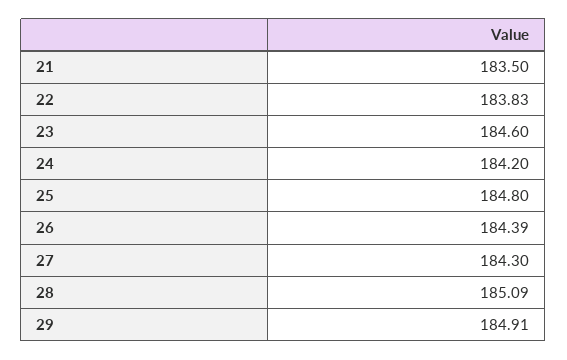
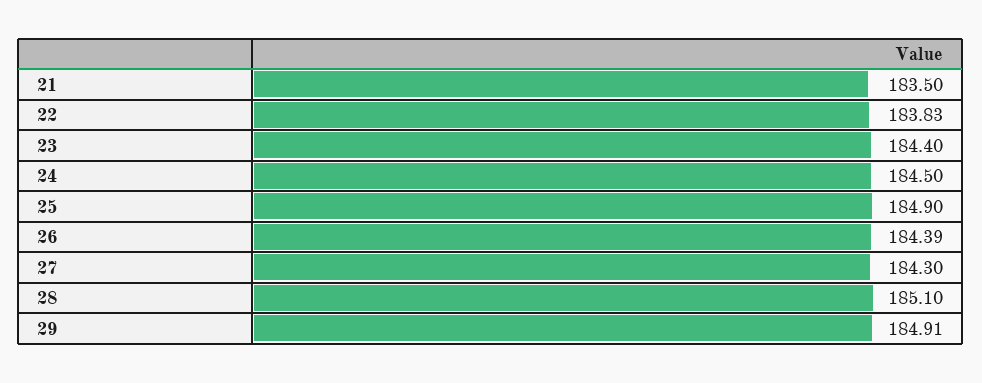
  {
    "21": 183.5,
    "22": 183.83,
-   "23": 184.6,
+   "23": 184.4,
-   "24": 184.2,
+   "24": 184.5,
-   "25": 184.8,
+   "25": 184.9,
    "26": 184.39,
    "27": 184.3,
-   "28": 185.09,
+   "28": 185.1,
    "29": 184.91
  }

